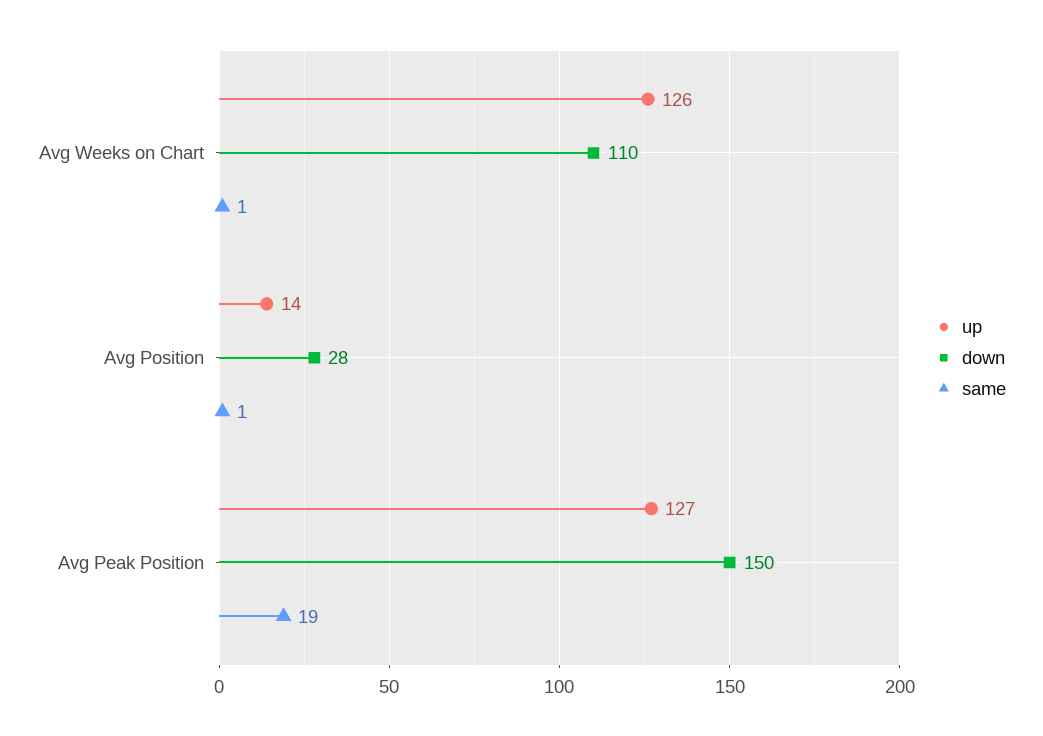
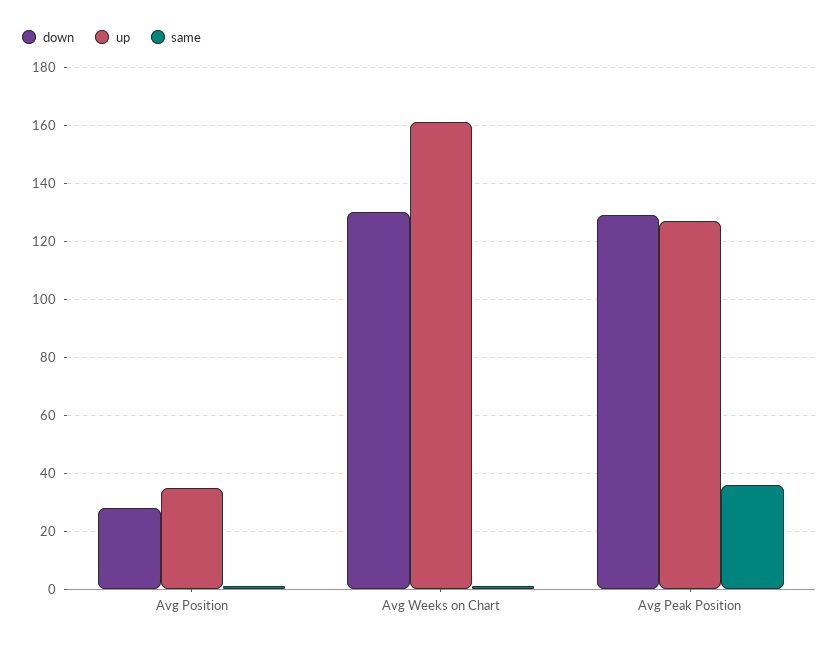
  {
    "up": {
-     "Avg Weeks on Chart": 126,
+     "Avg Weeks on Chart": 160,
-     "Avg Position": 14,
+     "Avg Position": 35,
      "Avg Peak Position": 127
    },
    "down": {
-     "Avg Weeks on Chart": 110,
+     "Avg Weeks on Chart": 130,
      "Avg Position": 28,
-     "Avg Peak Position": 150
+     "Avg Peak Position": 130
    },
    "same": {
      "Avg Weeks on Chart": 1,
      "Avg Position": 1,
-     "Avg Peak Position": 19
+     "Avg Peak Position": 35
    }
  }

